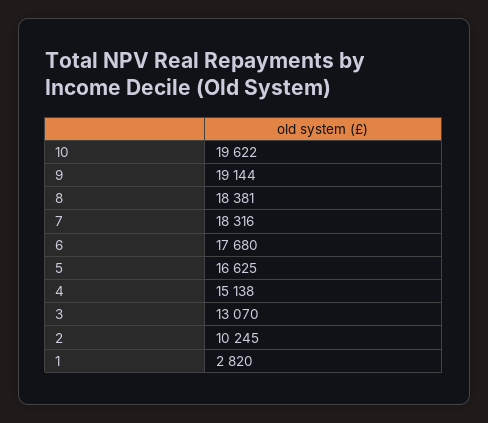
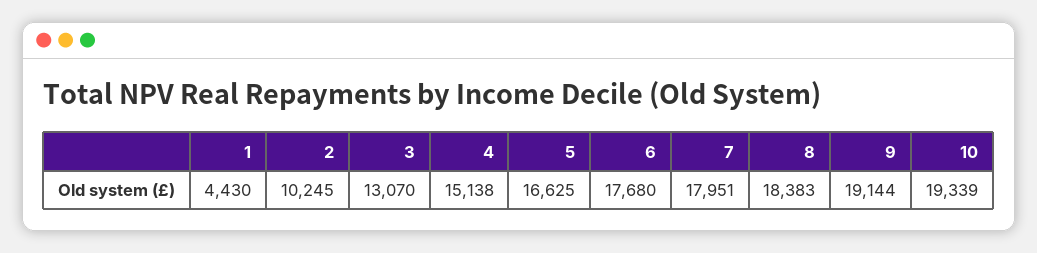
  {
-   "10": 19622,
+   "10": 19339,
    "9": 19144,
-   "8": 18381,
+   "8": 18383,
-   "7": 18316,
+   "7": 17951,
    "6": 17680,
    "5": 16625,
    "4": 15138,
    "3": 13070,
    "2": 10245,
-   "1": 2820
+   "1": 4430
  }

